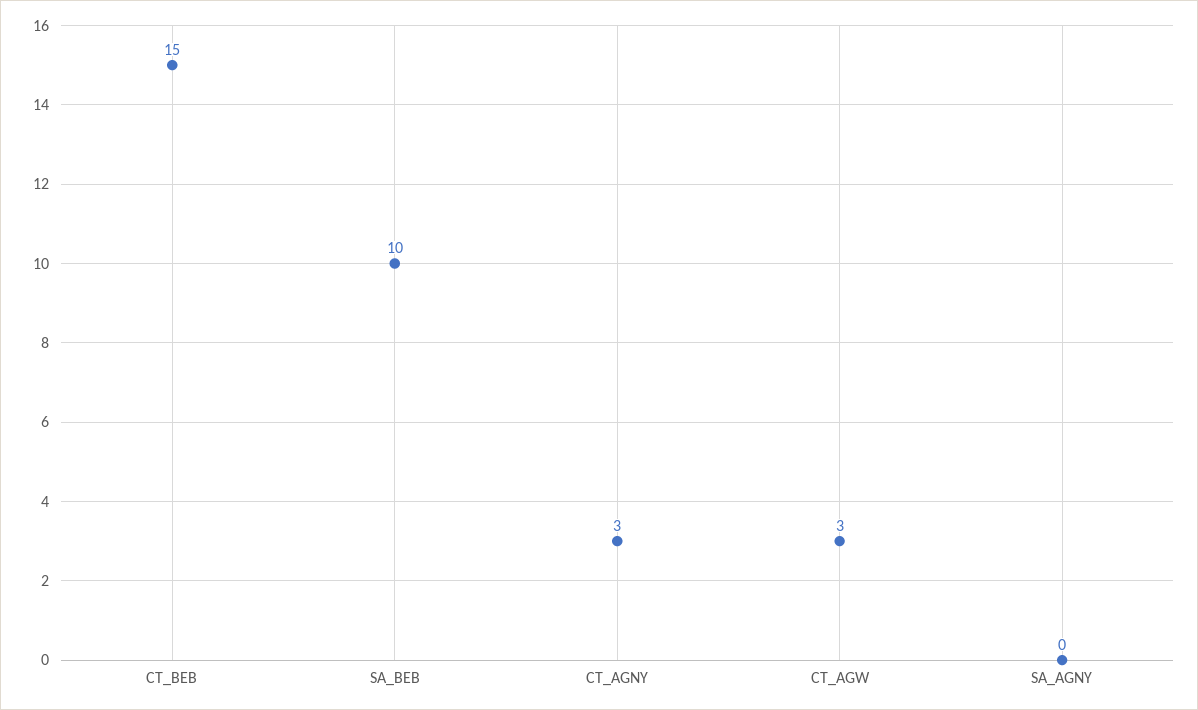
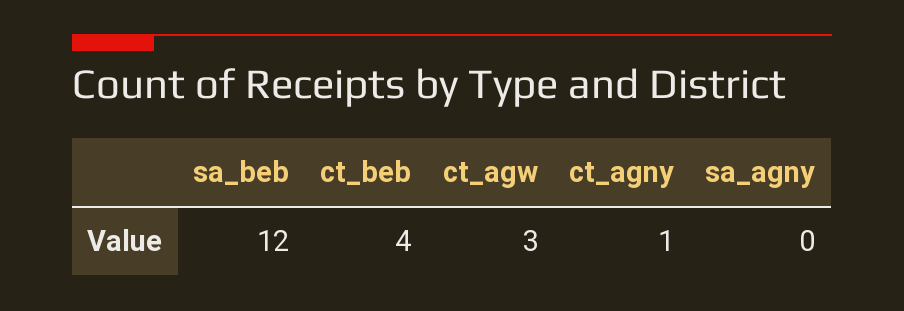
  {
-   "CT_BEB": 15,
+   "CT_BEB": 4,
-   "SA_BEB": 10,
+   "SA_BEB": 12,
-   "CT_AGNY": 3,
+   "CT_AGNY": 1,
    "CT_AGW": 3,
    "SA_AGNY": 0
  }

